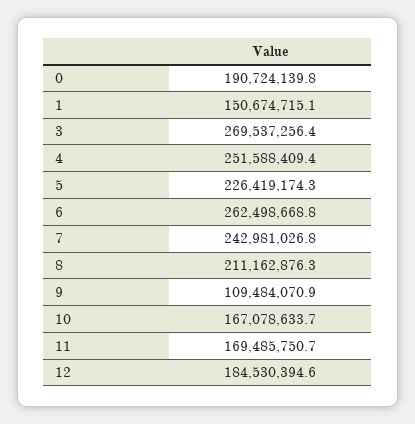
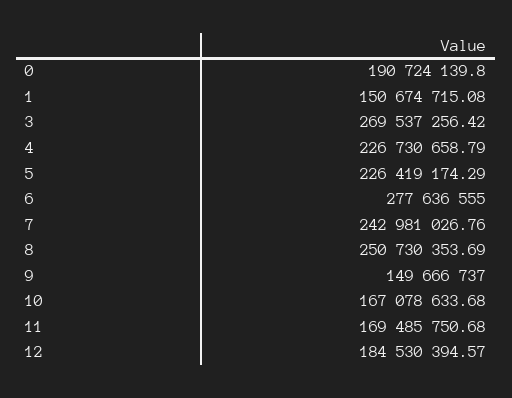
  {
    "0": 190724139.8,
    "1": 150674715.08,
    "3": 269537256.42,
-   "4": 251588409.4,
+   "4": 226730658.79,
    "5": 226419174.29,
-   "6": 262498668.8,
+   "6": 277636555,
    "7": 242981026.76,
-   "8": 211162876.3,
+   "8": 250730353.69,
-   "9": 109484070.9,
+   "9": 149666737,
    "10": 167078633.68,
    "11": 169485750.68,
    "12": 184530394.57
  }

